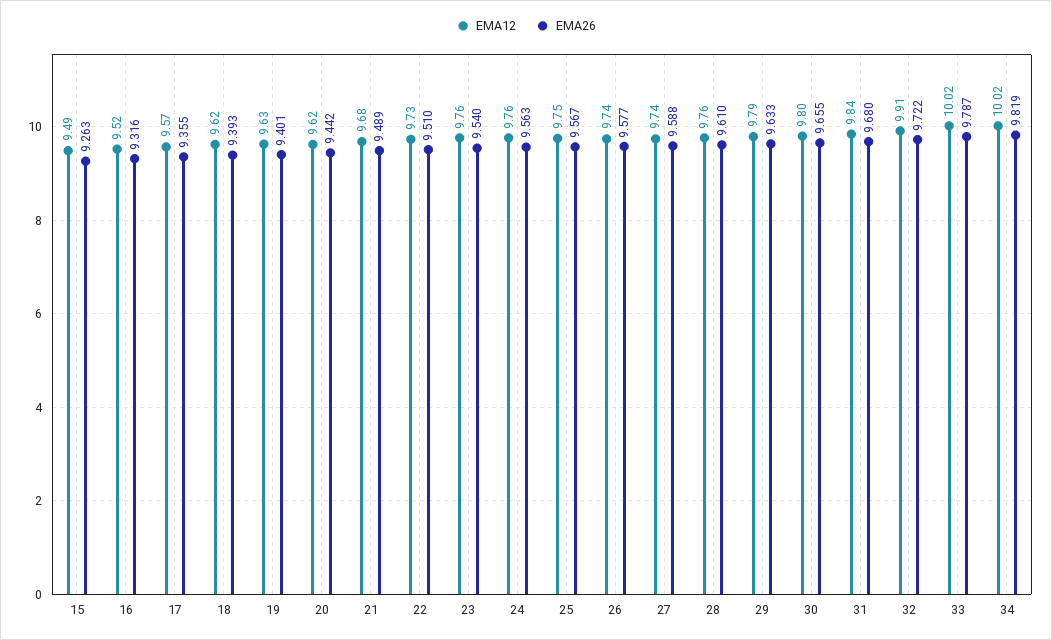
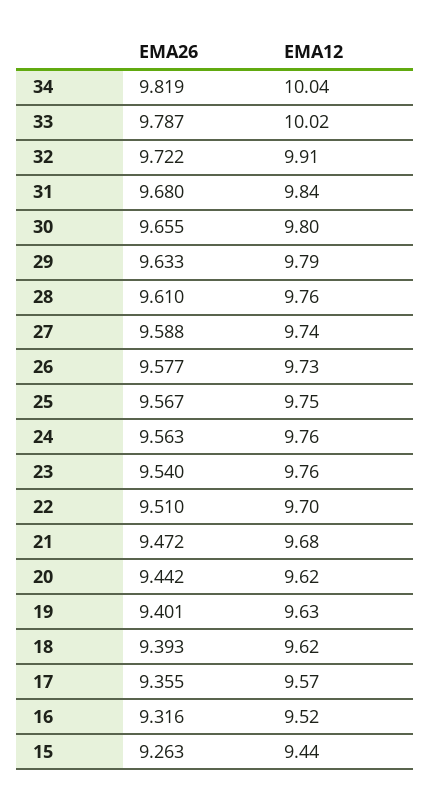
  {
    "EMA12": {
-     "15": 9.49,
+     "15": 9.44,
      "16": 9.52,
      "17": 9.57,
      "18": 9.62,
      "19": 9.63,
      "20": 9.62,
      "21": 9.68,
-     "22": 9.73,
+     "22": 9.7,
      "23": 9.76,
      "24": 9.76,
      "25": 9.75,
-     "26": 9.74,
+     "26": 9.73,
      "27": 9.74,
      "28": 9.76,
      "29": 9.79,
      "30": 9.8,
      "31": 9.84,
      "32": 9.91,
      "33": 10.02,
-     "34": 10.02
+     "34": 10.04
    },
    "EMA26": {
      "15": 9.263,
      "16": 9.316,
      "17": 9.355,
      "18": 9.393,
      "19": 9.401,
      "20": 9.442,
-     "21": 9.489,
+     "21": 9.472,
      "22": 9.51,
      "23": 9.54,
      "24": 9.563,
      "25": 9.567,
      "26": 9.577,
      "27": 9.588,
      "28": 9.61,
      "29": 9.633,
      "30": 9.655,
      "31": 9.68,
      "32": 9.722,
      "33": 9.787,
      "34": 9.819
    }
  }

